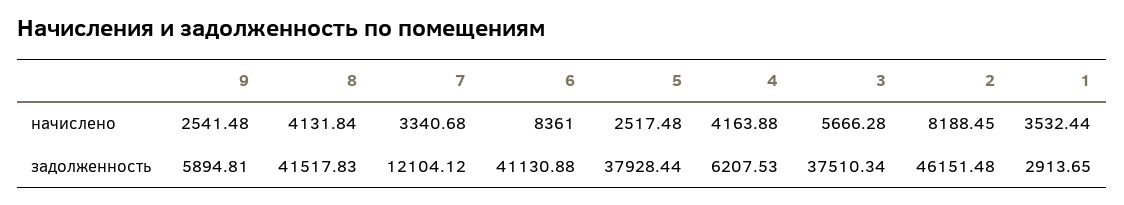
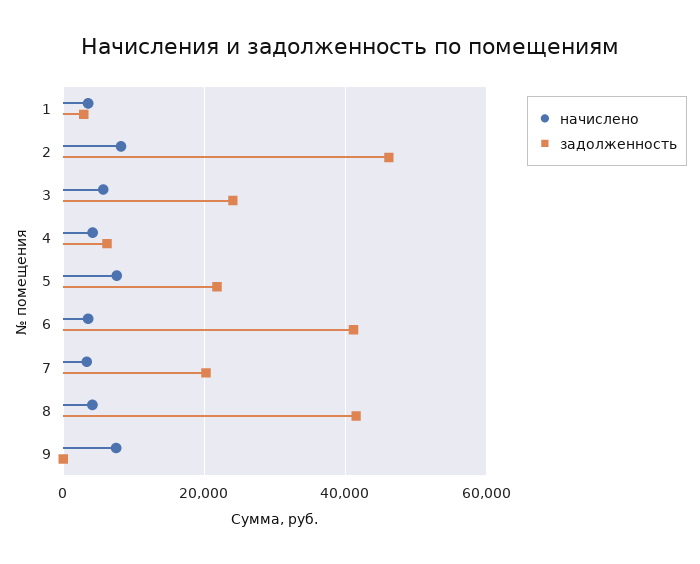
  {
    "начислено": {
-     "9": 2541.48,
+     "9": 8000,
      "8": 4131.84,
      "7": 3340.68,
-     "6": 8361,
+     "6": 4000,
-     "5": 2517.48,
+     "5": 8000,
      "4": 4163.88,
      "3": 5666.28,
      "2": 8188.45,
      "1": 3532.44
    },
    "задолженность": {
-     "9": 5894.81,
+     "9": 0,
      "8": 41517.83,
-     "7": 12104.12,
+     "7": 20000,
      "6": 41130.88,
-     "5": 37928.44,
+     "5": 22000,
      "4": 6207.53,
-     "3": 37510.34,
+     "3": 24000,
      "2": 46151.48,
      "1": 2913.65
    }
  }

